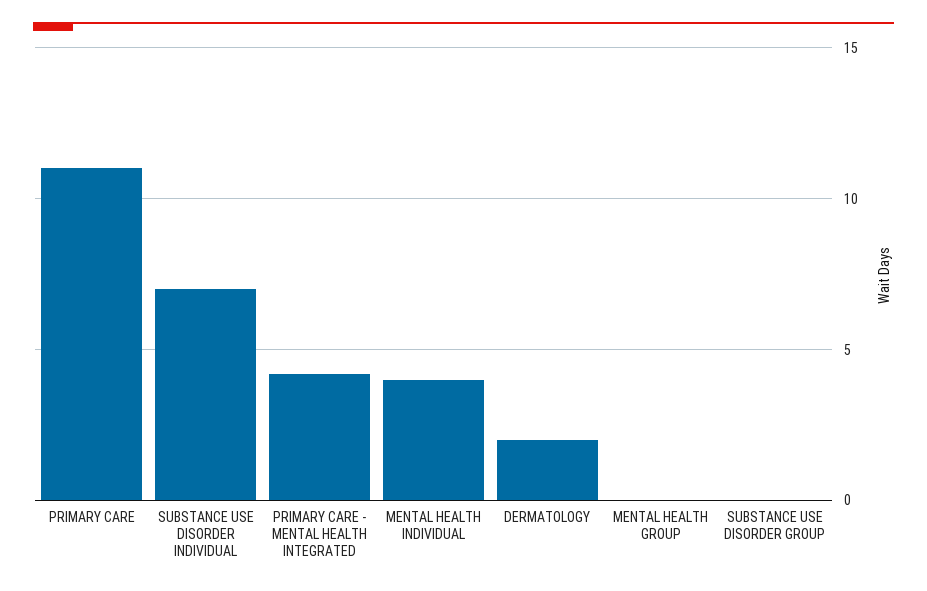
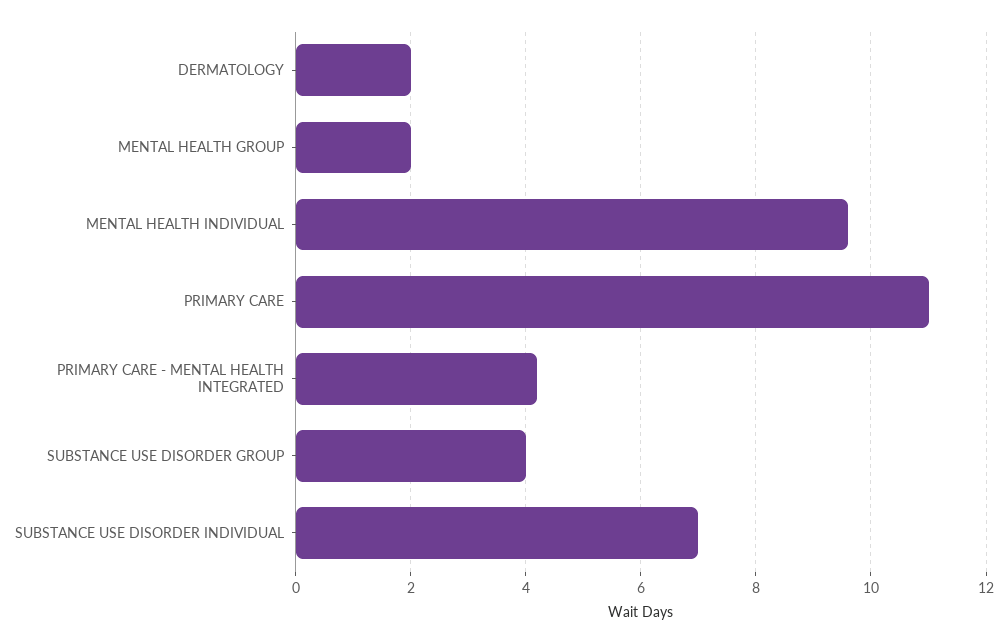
  {
    "PRIMARY CARE": 11,
    "SUBSTANCE USE DISORDER INDIVIDUAL": 7,
    "PRIMARY CARE - MENTAL HEALTH INTEGRATED": 4,
-   "MENTAL HEALTH INDIVIDUAL": 4,
+   "MENTAL HEALTH INDIVIDUAL": 9.5,
    "DERMATOLOGY": 2,
-   "MENTAL HEALTH GROUP": 0,
+   "MENTAL HEALTH GROUP": 2,
-   "SUBSTANCE USE DISORDER GROUP": 0
+   "SUBSTANCE USE DISORDER GROUP": 4
  }

